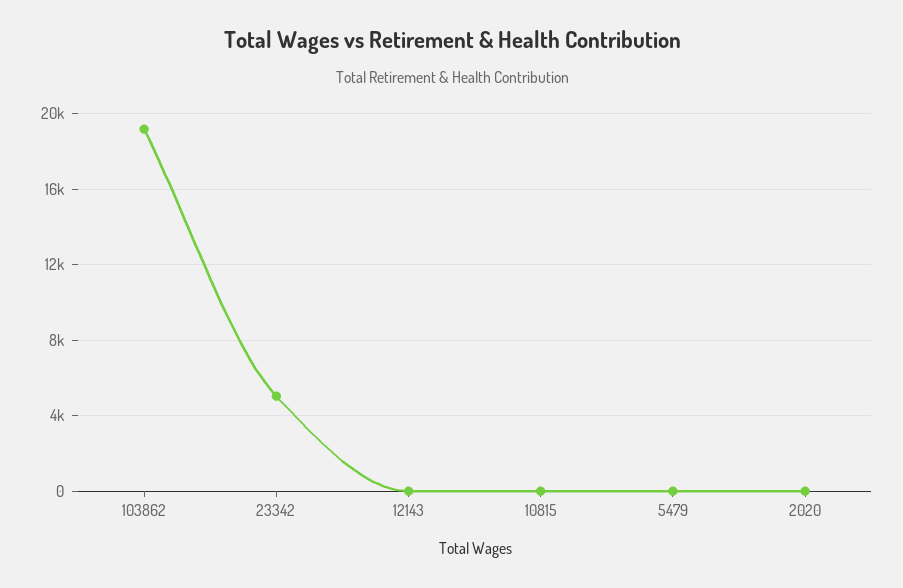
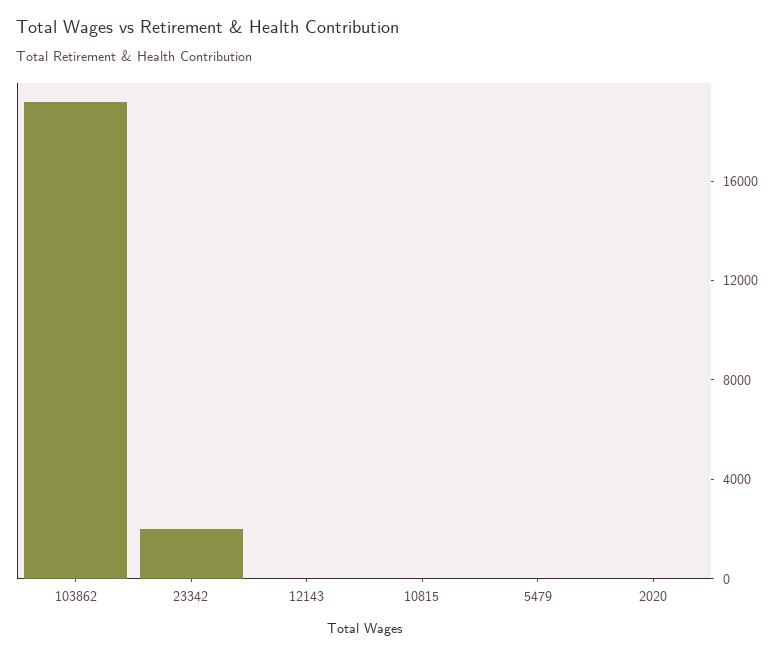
  {
    "103862": 19000,
-   "23342": 5000,
+   "23342": 2000,
    "12143": 0,
    "10815": 0,
    "5479": 0,
    "2020": 0
  }

